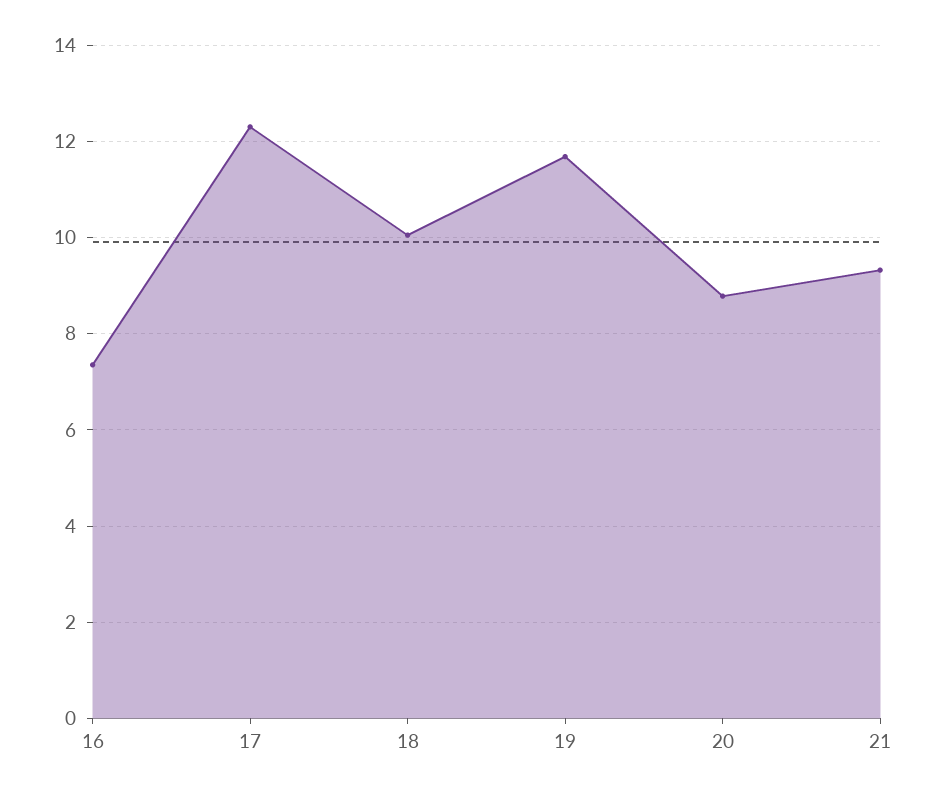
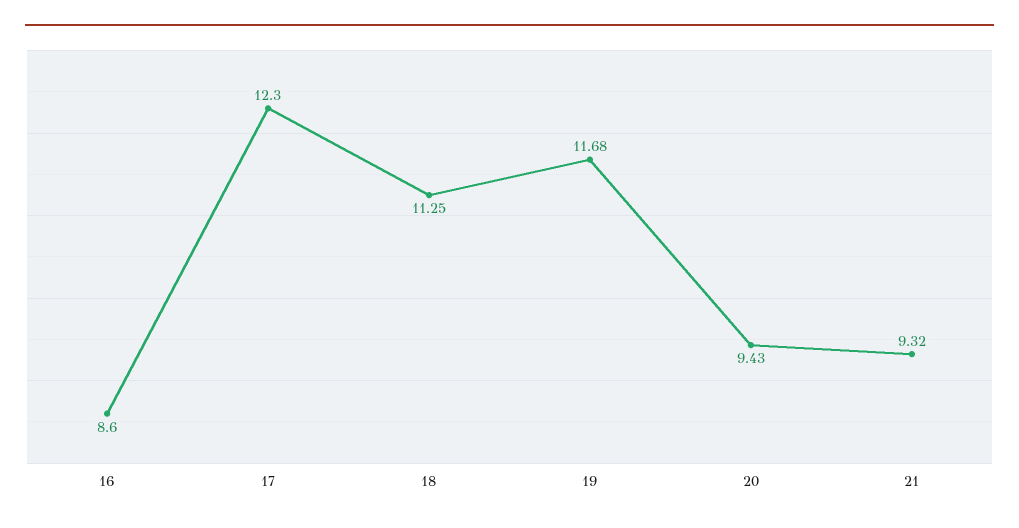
  {
-   "16": 7.4,
+   "16": 8.6,
    "17": 12.3,
-   "18": 10,
+   "18": 11.25,
    "19": 11.68,
-   "20": 8.8,
+   "20": 9.43,
    "21": 9.32
  }

